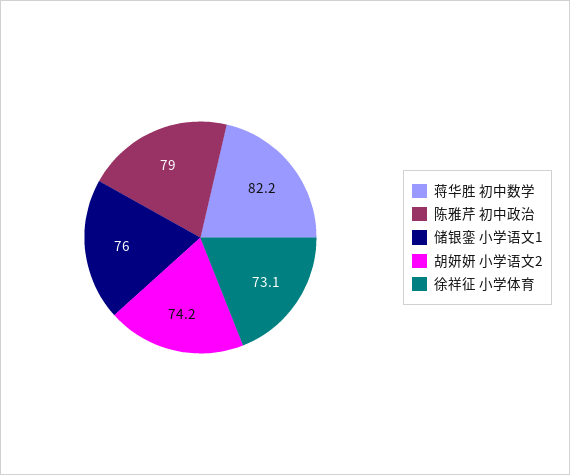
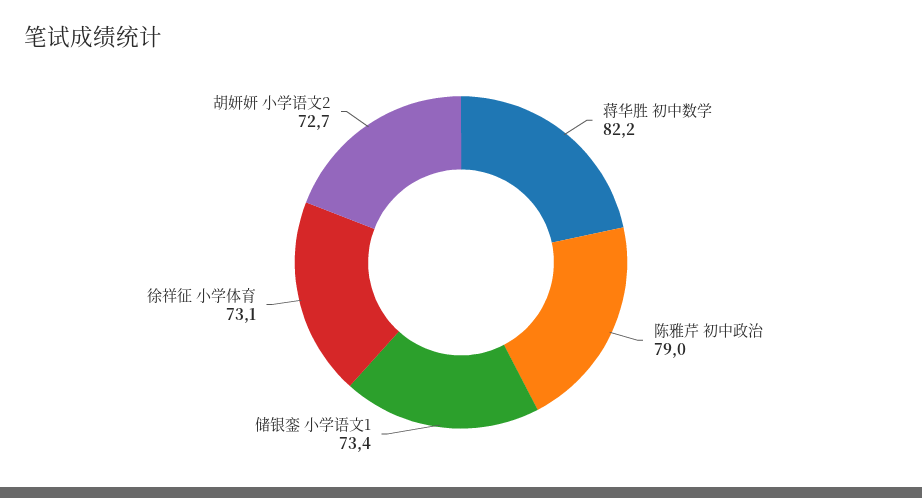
  {
    "蒋华胜 初中数学": 82.2,
    "陈雅芹 初中政治": 79,
-   "储银銮 小学语文1": 76,
+   "储银銮 小学语文1": 73.4,
-   "胡妍妍 小学语文2": 74.2,
+   "胡妍妍 小学语文2": 72.7,
    "徐祥征 小学体育": 73.1
  }

